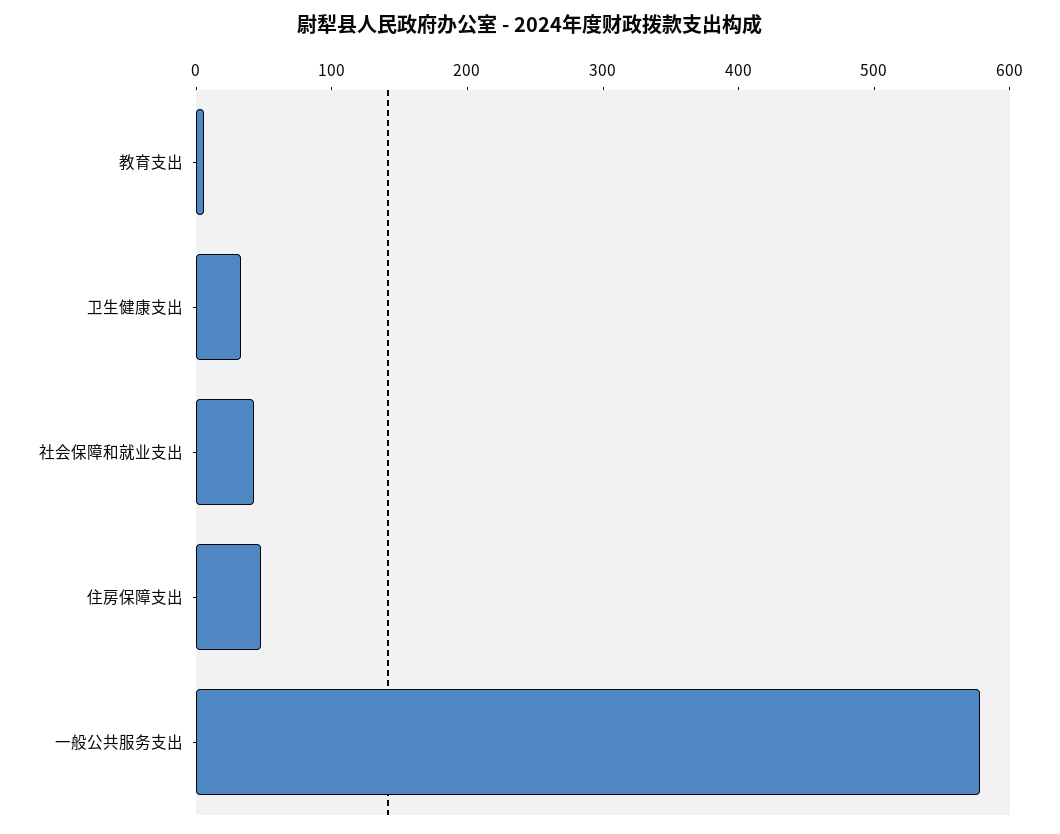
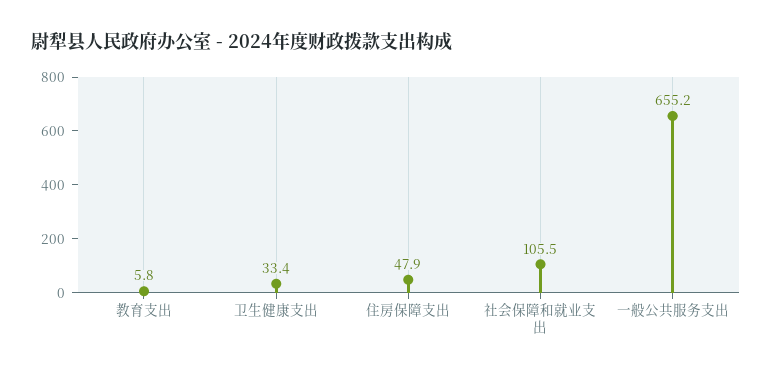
  {
    "教育支出": 5.8,
    "卫生健康支出": 33.4,
-   "社会保障和就业支出": 40,
+   "社会保障和就业支出": 105.5,
    "住房保障支出": 47.9,
-   "一般公共服务支出": 580
+   "一般公共服务支出": 655.2
  }

